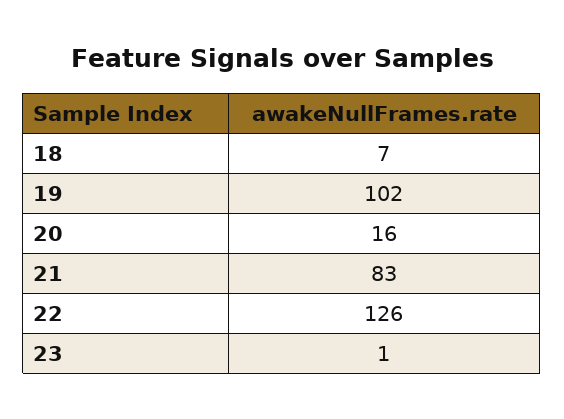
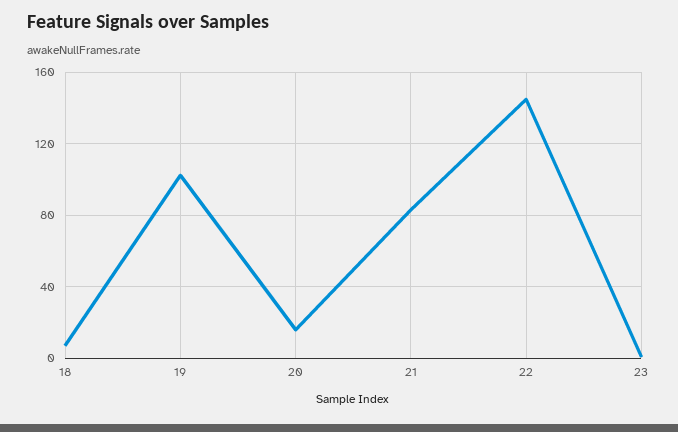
  {
    "18": 7,
    "19": 102,
    "20": 16,
    "21": 83,
-   "22": 126,
+   "22": 145,
    "23": 1
  }

